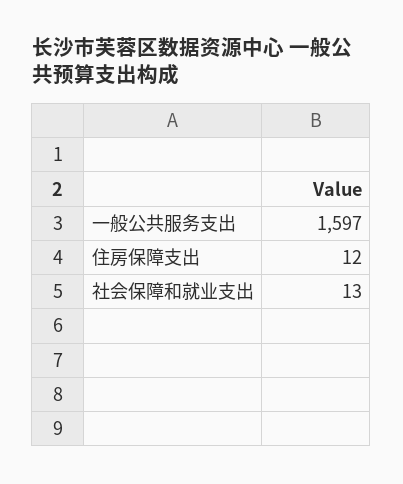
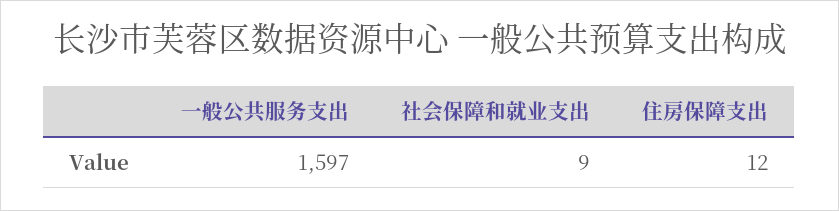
  {
    "一般公共服务支出": 1597,
    "住房保障支出": 12,
-   "社会保障和就业支出": 13
+   "社会保障和就业支出": 9
  }

